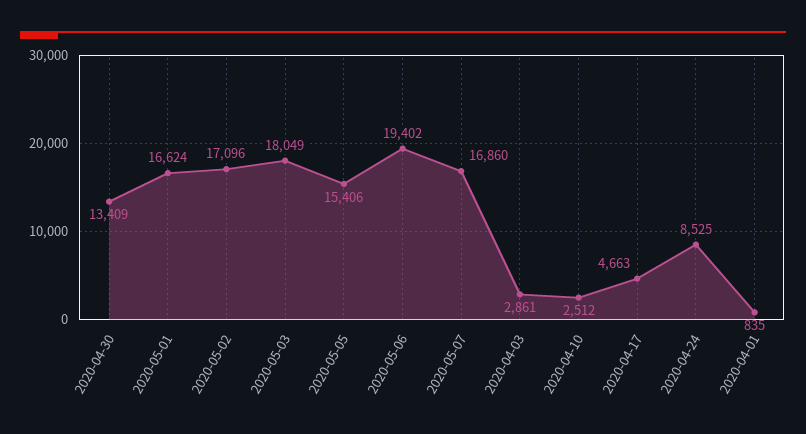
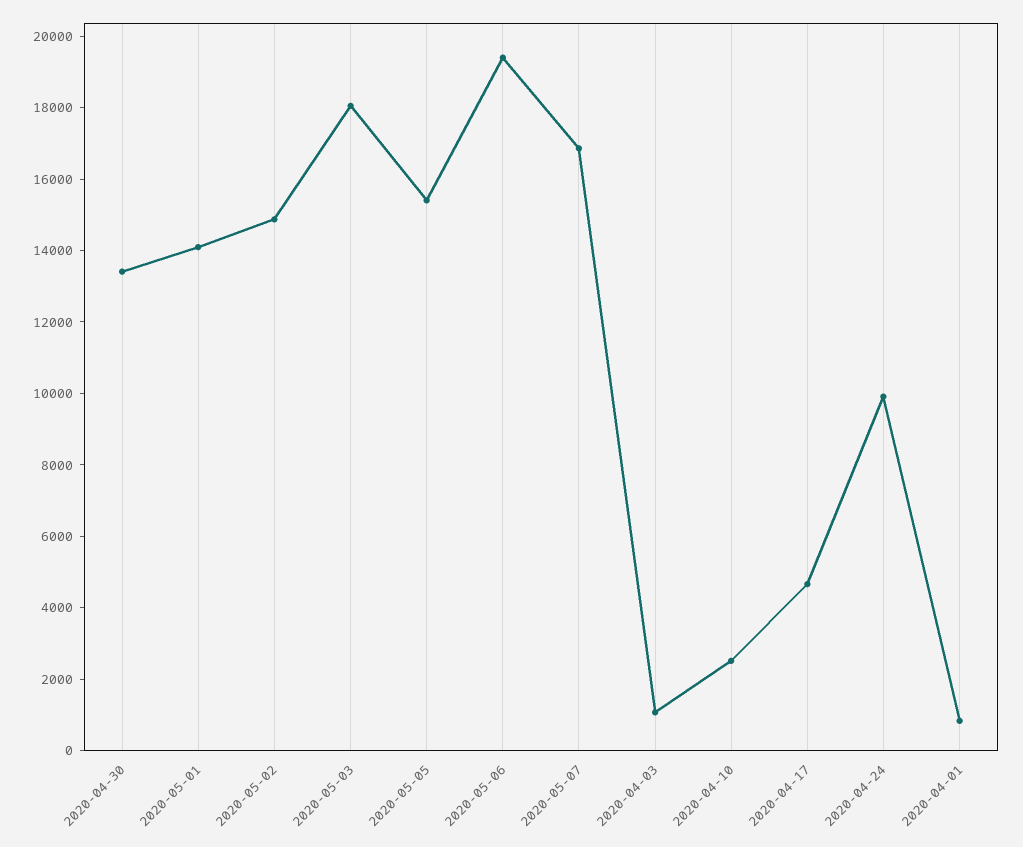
  {
    "2020-04-30": 13409,
-   "2020-05-01": 16624,
+   "2020-05-01": 14000,
-   "2020-05-02": 17096,
+   "2020-05-02": 15000,
    "2020-05-03": 18049,
    "2020-05-05": 15406,
    "2020-05-06": 19402,
    "2020-05-07": 16860,
-   "2020-04-03": 2861,
+   "2020-04-03": 1000,
    "2020-04-10": 2512,
    "2020-04-17": 4663,
-   "2020-04-24": 8525,
+   "2020-04-24": 10000,
    "2020-04-01": 835
  }

